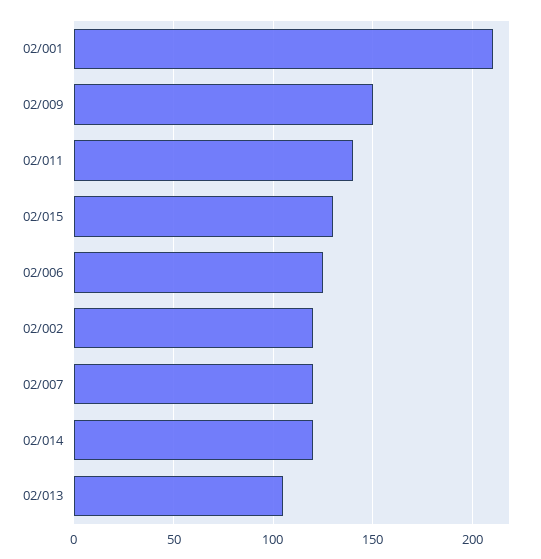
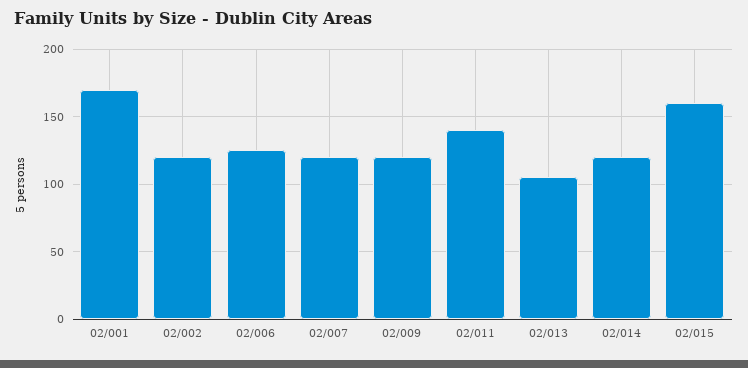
  {
-   "02/001": 210,
+   "02/001": 170,
-   "02/009": 150,
+   "02/009": 120,
    "02/011": 140,
-   "02/015": 130,
+   "02/015": 160,
    "02/006": 125,
    "02/002": 120,
    "02/007": 120,
    "02/014": 120,
    "02/013": 105
  }

